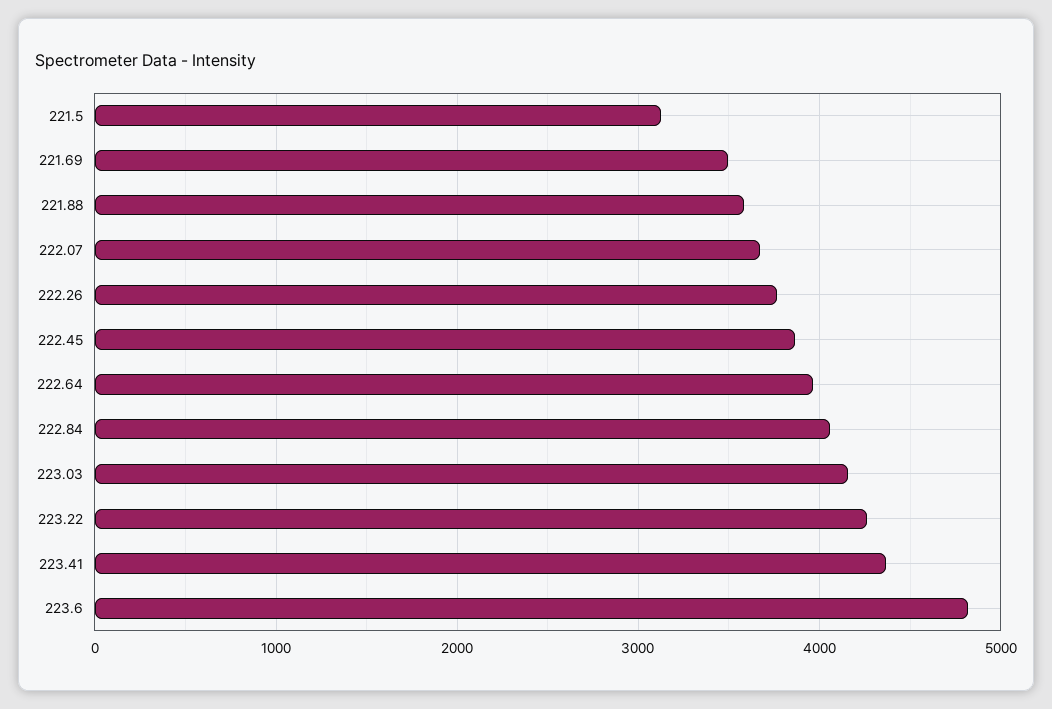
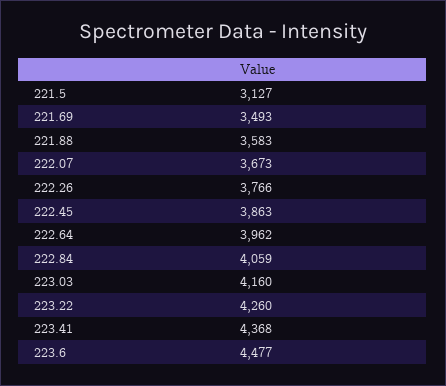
  {
    "221.5": 3127,
    "221.69": 3493,
    "221.88": 3583,
    "222.07": 3673,
    "222.26": 3766,
    "222.45": 3863,
    "222.64": 3962,
    "222.84": 4059,
    "223.03": 4160,
    "223.22": 4260,
    "223.41": 4368,
-   "223.6": 4800
+   "223.6": 4477
  }

